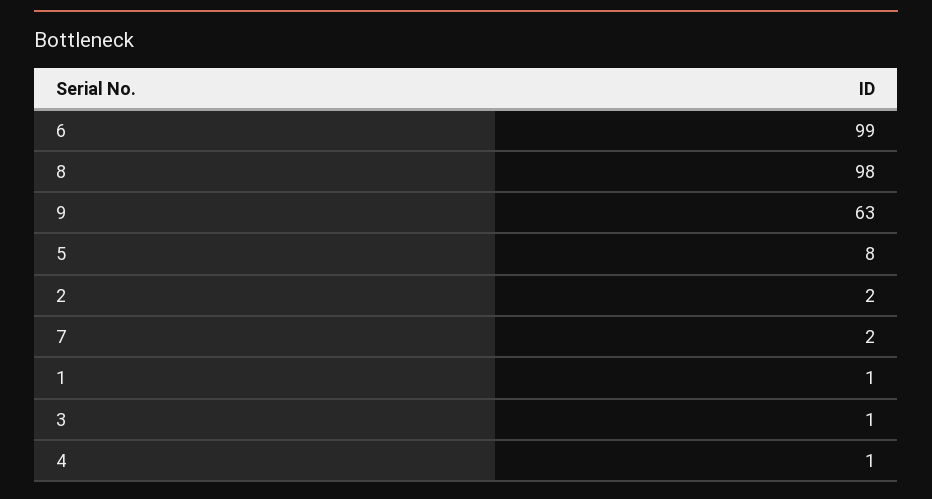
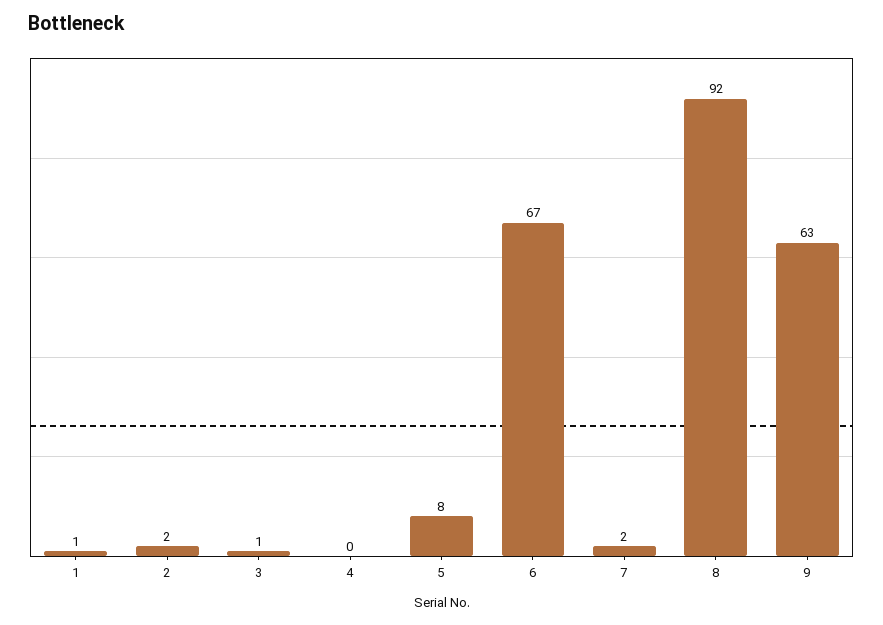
  {
-   "6": 99,
+   "6": 67,
-   "8": 98,
+   "8": 92,
    "9": 63,
    "5": 8,
    "2": 2,
    "7": 2,
    "1": 1,
    "3": 1,
-   "4": 1
+   "4": 0
  }

